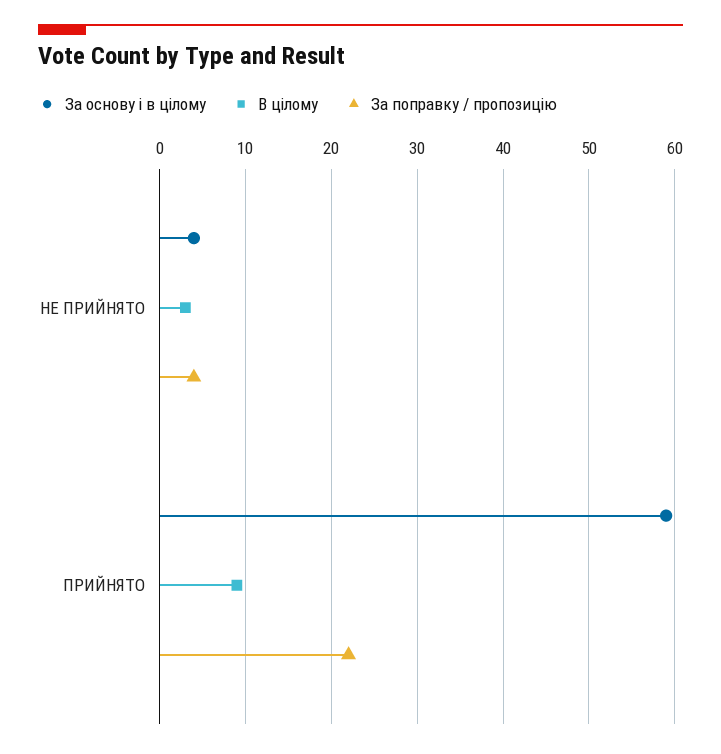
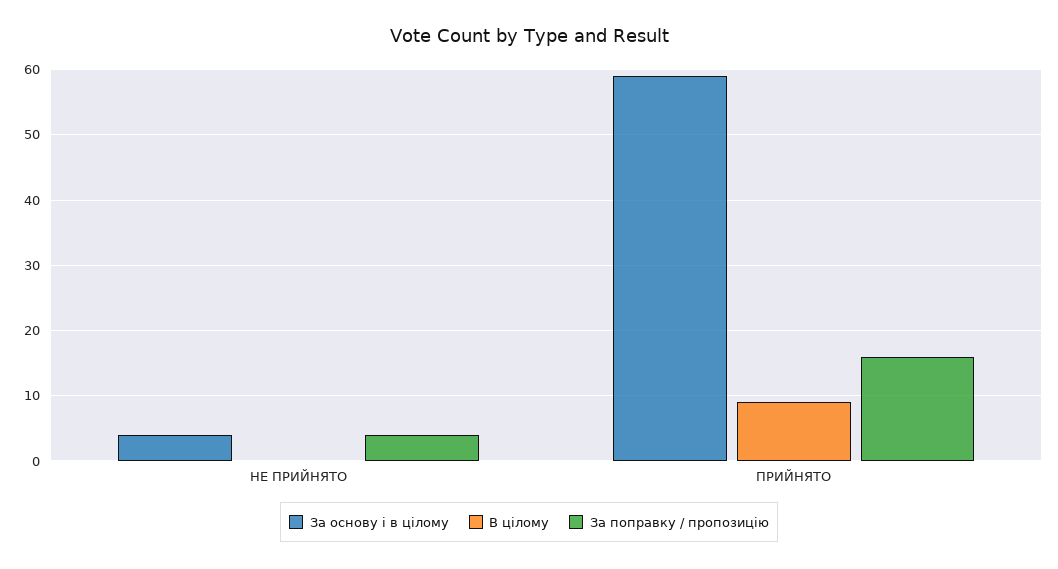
  {
    "За основу і в цілому": {
      "НЕ ПРИЙНЯТО": 4,
      "ПРИЙНЯТО": 59
    },
    "В цілому": {
-     "НЕ ПРИЙНЯТО": 3,
+     "НЕ ПРИЙНЯТО": 0,
      "ПРИЙНЯТО": 9
    },
    "За поправку / пропозицію": {
      "НЕ ПРИЙНЯТО": 4,
-     "ПРИЙНЯТО": 22
+     "ПРИЙНЯТО": 16
    }
  }

